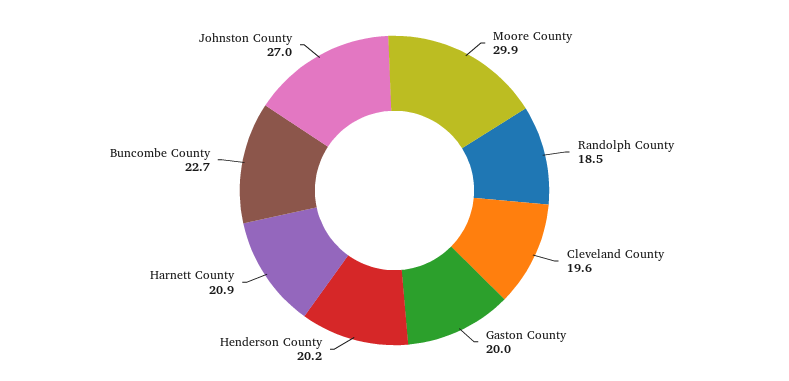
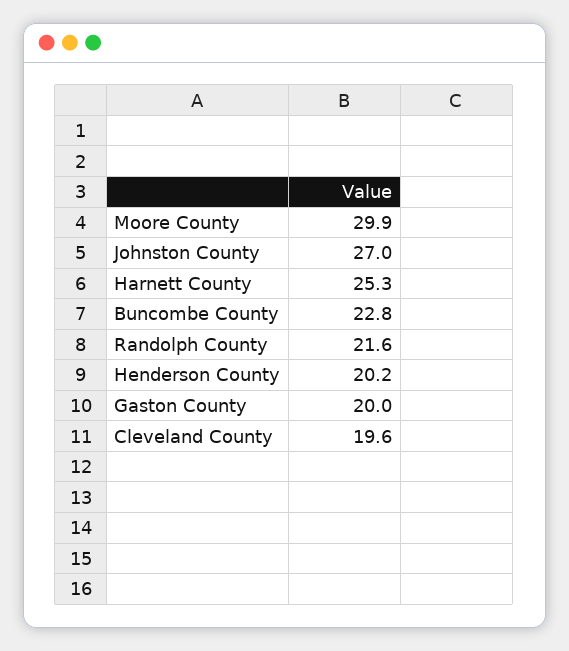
  {
    "Moore County": 29.9,
-   "Randolph County": 18.5,
+   "Randolph County": 21.6,
    "Cleveland County": 19.6,
    "Gaston County": 20,
    "Henderson County": 20.2,
-   "Harnett County": 20.9,
+   "Harnett County": 25.3,
-   "Buncombe County": 22.7,
+   "Buncombe County": 22.8,
    "Johnston County": 27
  }

